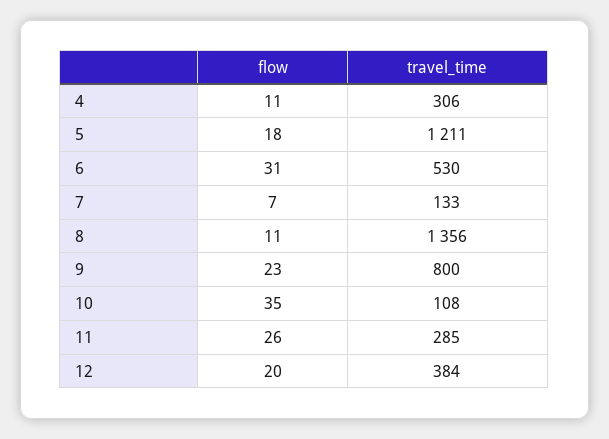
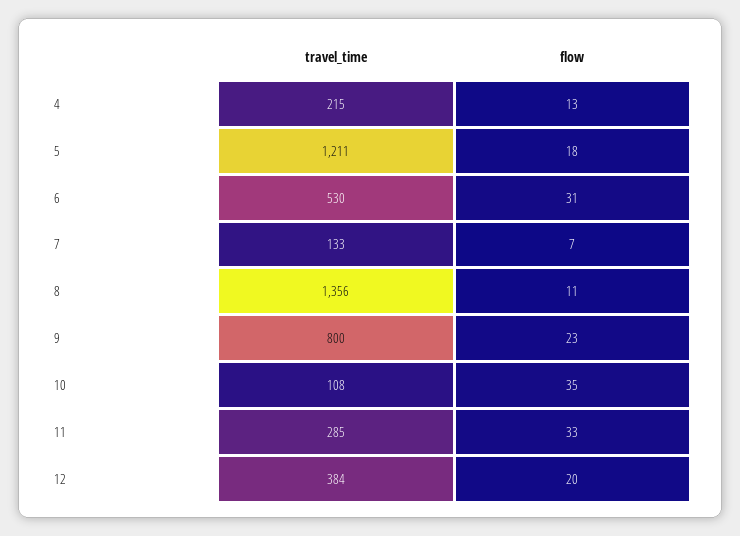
  {
    "flow": {
-     "4": 11,
+     "4": 13,
      "5": 18,
      "6": 31,
      "7": 7,
      "8": 11,
      "9": 23,
      "10": 35,
-     "11": 26,
+     "11": 33,
      "12": 20
    },
    "travel_time": {
-     "4": 306,
+     "4": 215,
      "5": 1211,
      "6": 530,
      "7": 133,
      "8": 1356,
      "9": 800,
      "10": 108,
      "11": 285,
      "12": 384
    }
  }

